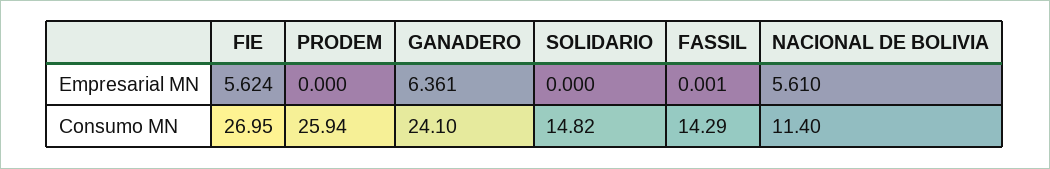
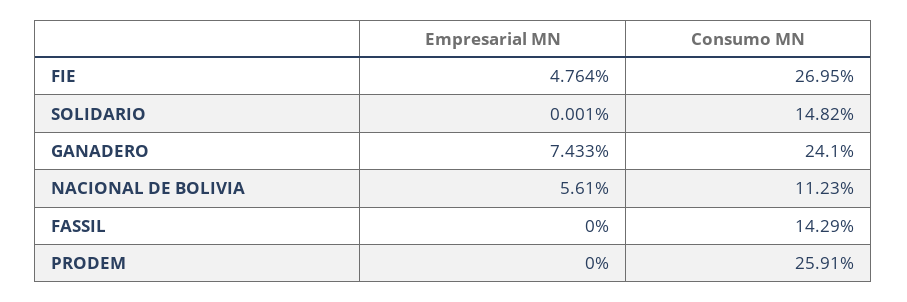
  {
    "FIE": {
-     "Empresarial MN": 5.624,
+     "Empresarial MN": 4.764,
      "Consumo MN": 26.95
    },
    "PRODEM": {
      "Empresarial MN": 0,
-     "Consumo MN": 25.94
+     "Consumo MN": 25.91
    },
    "GANADERO": {
-     "Empresarial MN": 6.361,
+     "Empresarial MN": 7.433,
      "Consumo MN": 24.1
    },
    "SOLIDARIO": {
-     "Empresarial MN": 0,
+     "Empresarial MN": 0.001,
      "Consumo MN": 14.82
    },
    "FASSIL": {
-     "Empresarial MN": 0.001,
+     "Empresarial MN": 0,
      "Consumo MN": 14.29
    },
    "NACIONAL DE BOLIVIA": {
      "Empresarial MN": 5.61,
-     "Consumo MN": 11.4
+     "Consumo MN": 11.23
    }
  }

